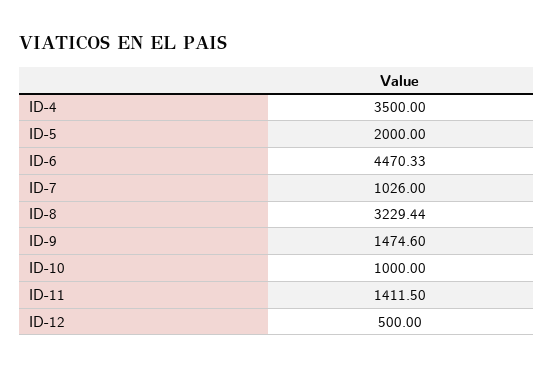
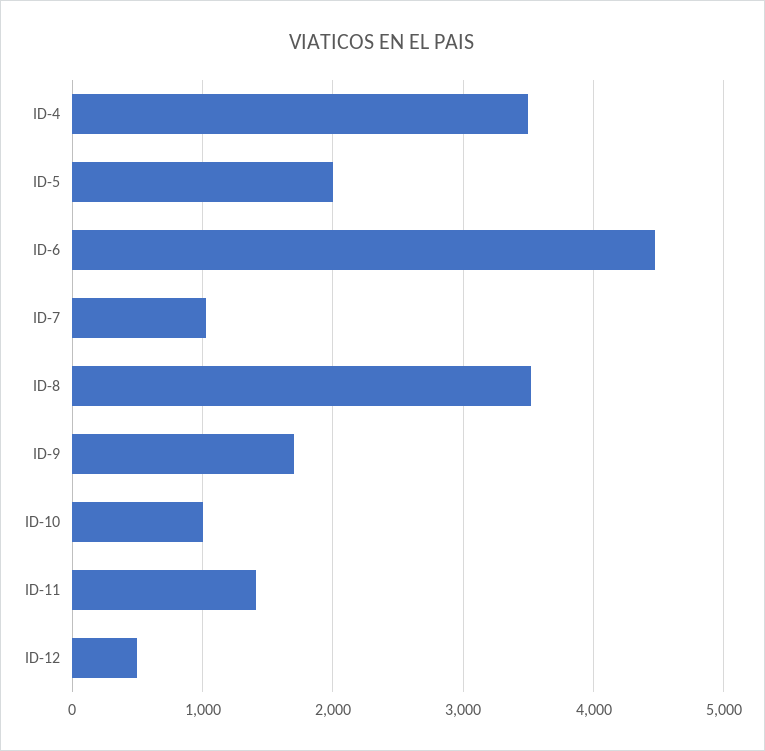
  {
    "ID-4": 3500,
    "ID-5": 2000,
    "ID-6": 4470.33,
    "ID-7": 1026,
-   "ID-8": 3229.44,
+   "ID-8": 3500,
-   "ID-9": 1474.6,
+   "ID-9": 1700,
    "ID-10": 1000,
    "ID-11": 1411.5,
    "ID-12": 500
  }

